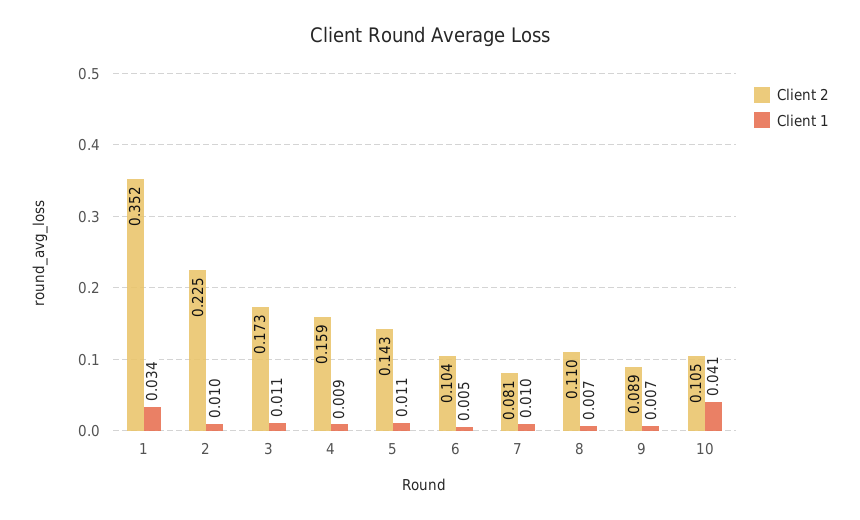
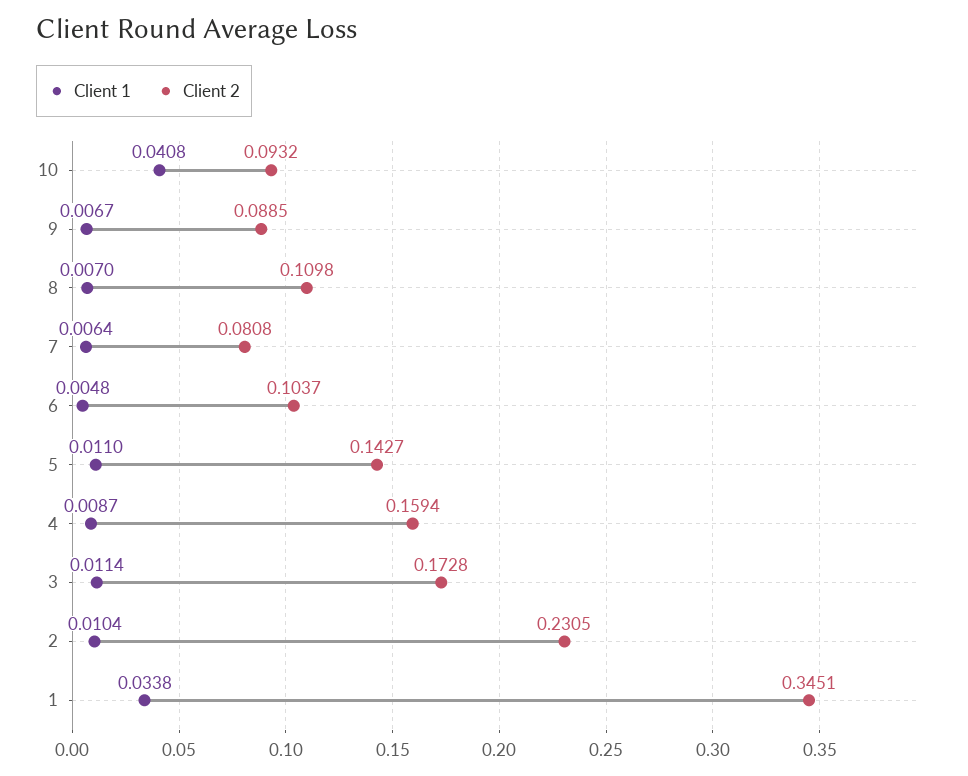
  {
    "Client 2": {
-     "1": 0.352,
+     "1": 0.3451,
-     "2": 0.225,
+     "2": 0.2305,
      "3": 0.1728,
      "4": 0.1594,
      "5": 0.1427,
      "6": 0.1037,
      "7": 0.0808,
      "8": 0.1098,
      "9": 0.0885,
-     "10": 0.105
+     "10": 0.0932
    },
    "Client 1": {
      "1": 0.0338,
      "2": 0.0104,
      "3": 0.0114,
      "4": 0.0087,
      "5": 0.011,
      "6": 0.0048,
-     "7": 0.01,
+     "7": 0.0064,
      "8": 0.007,
      "9": 0.0067,
      "10": 0.0408
    }
  }

